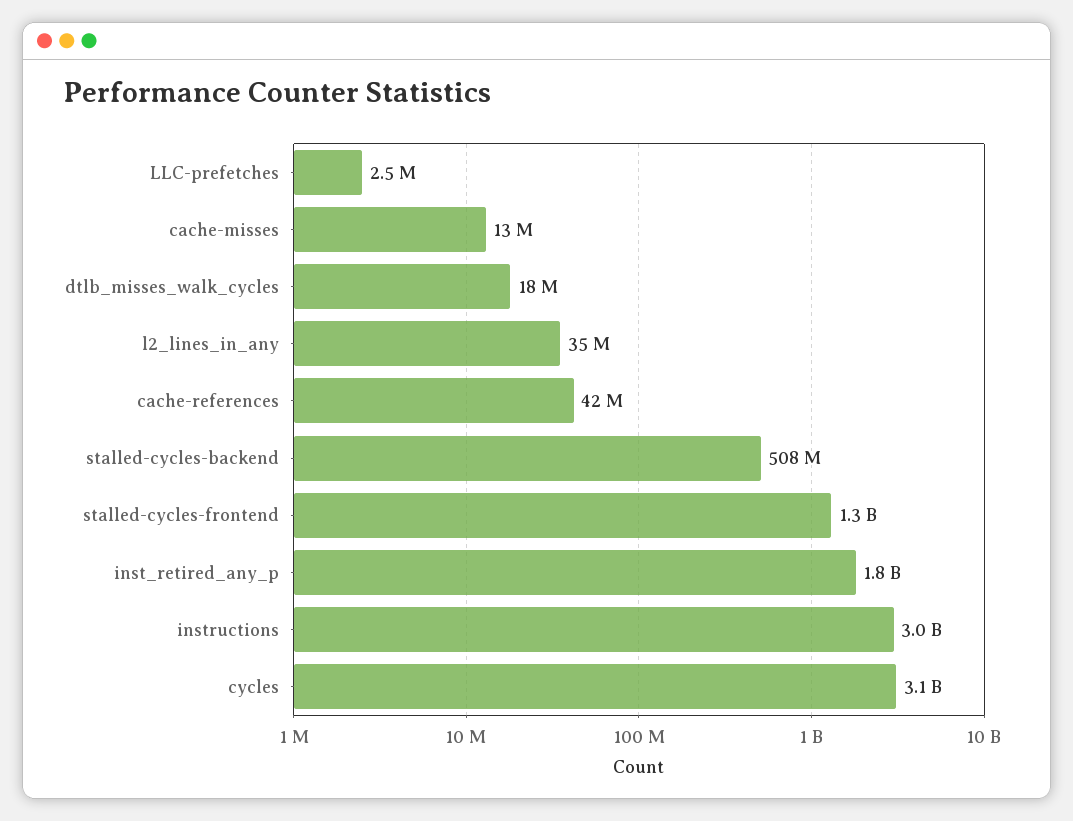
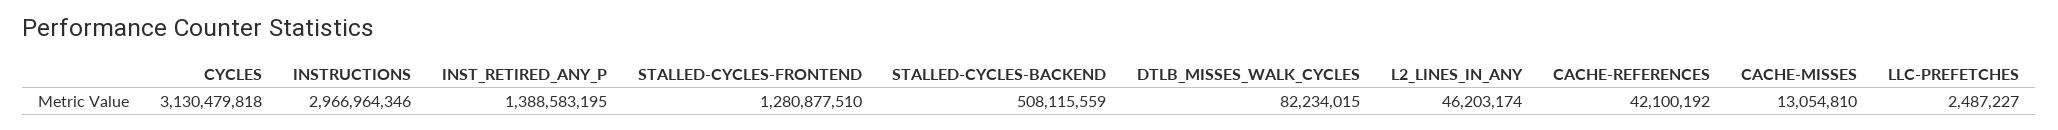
  {
    "LLC-prefetches": 2487227,
    "cache-misses": 13054810,
-   "dtlb_misses_walk_cycles": 18000000,
+   "dtlb_misses_walk_cycles": 82234015,
-   "l2_lines_in_any": 35000000,
+   "l2_lines_in_any": 46203174,
    "cache-references": 42100192,
    "stalled-cycles-backend": 508115559,
    "stalled-cycles-frontend": 1280877510,
-   "inst_retired_any_p": 1800000000,
+   "inst_retired_any_p": 1388583195,
    "instructions": 2966964346,
    "cycles": 3130479818
  }

